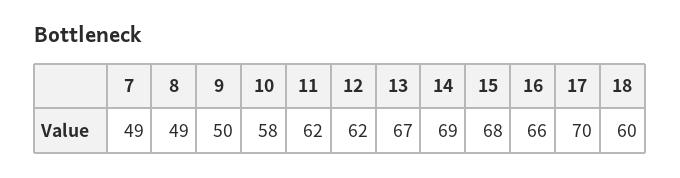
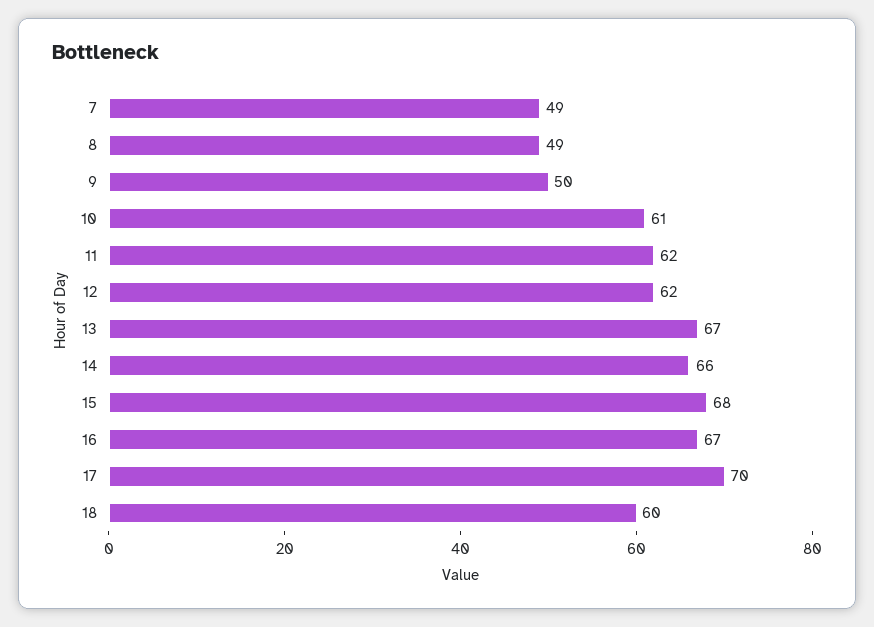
  {
    "7": 49,
    "8": 49,
    "9": 50,
-   "10": 58,
+   "10": 61,
    "11": 62,
    "12": 62,
    "13": 67,
-   "14": 69,
+   "14": 66,
    "15": 68,
-   "16": 66,
+   "16": 67,
    "17": 70,
    "18": 60
  }

